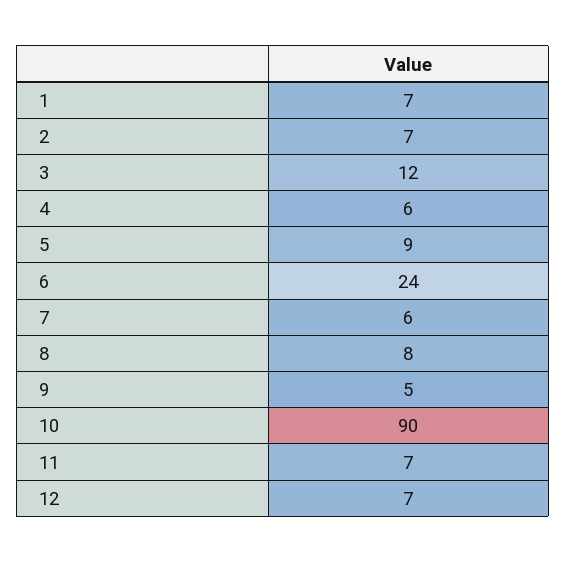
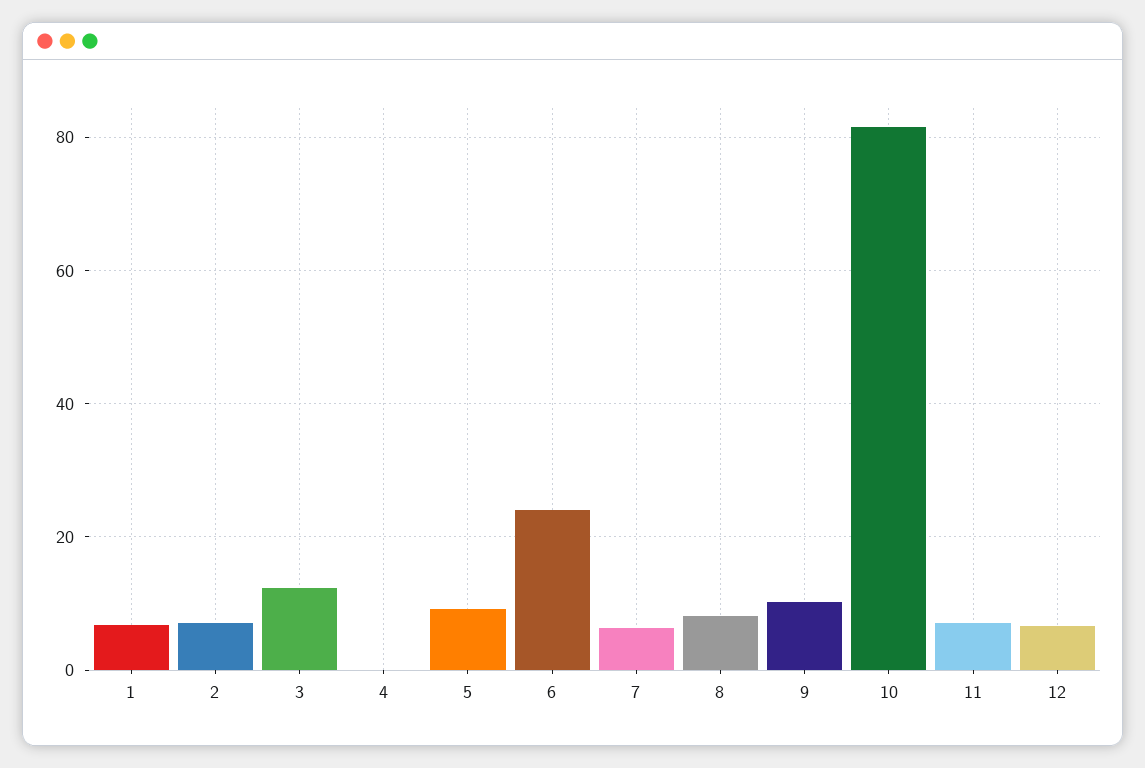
  {
    "1": 7,
    "2": 7,
    "3": 12,
-   "4": 6,
+   "4": 0,
    "5": 9,
    "6": 24,
    "7": 6,
    "8": 8,
-   "9": 5,
+   "9": 10,
-   "10": 90,
+   "10": 82,
    "11": 7,
    "12": 7
  }

